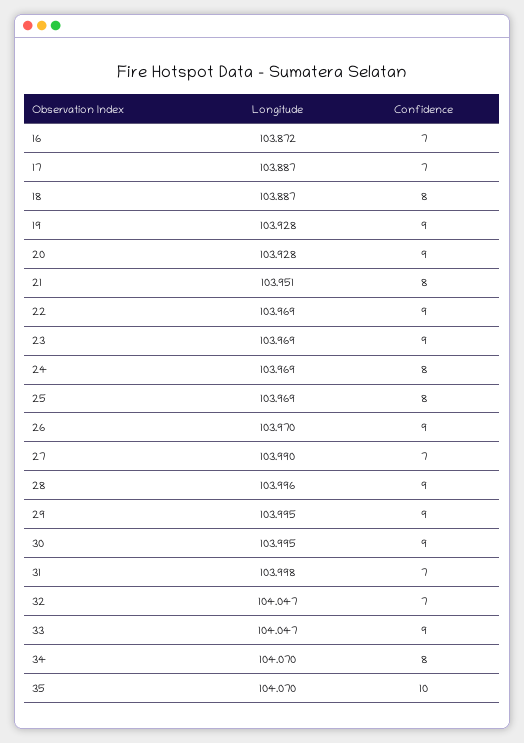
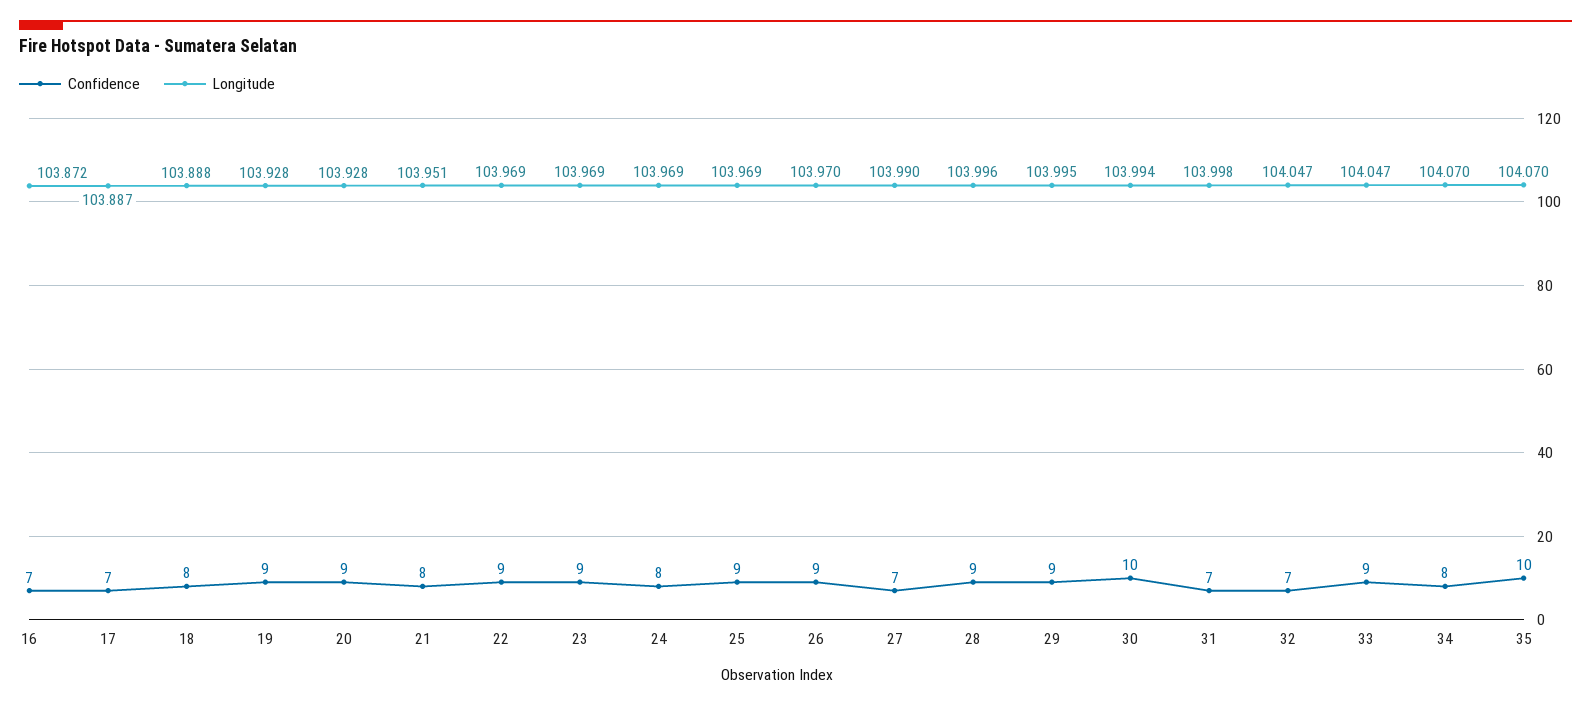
  {
    "Longitude": {
      "16": 103.872,
      "17": 103.887,
-     "18": 103.887,
+     "18": 103.888,
      "19": 103.928,
      "20": 103.928,
      "21": 103.951,
      "22": 103.969,
      "23": 103.969,
      "24": 103.969,
      "25": 103.969,
      "26": 103.97,
      "27": 103.99,
      "28": 103.996,
      "29": 103.995,
-     "30": 103.995,
+     "30": 103.994,
      "31": 103.998,
      "32": 104.047,
      "33": 104.047,
      "34": 104.07,
      "35": 104.07
    },
    "Confidence": {
      "16": 7,
      "17": 7,
      "18": 8,
      "19": 9,
      "20": 9,
      "21": 8,
      "22": 9,
      "23": 9,
      "24": 8,
-     "25": 8,
+     "25": 9,
      "26": 9,
      "27": 7,
      "28": 9,
      "29": 9,
-     "30": 9,
+     "30": 10,
      "31": 7,
      "32": 7,
      "33": 9,
      "34": 8,
      "35": 10
    }
  }

